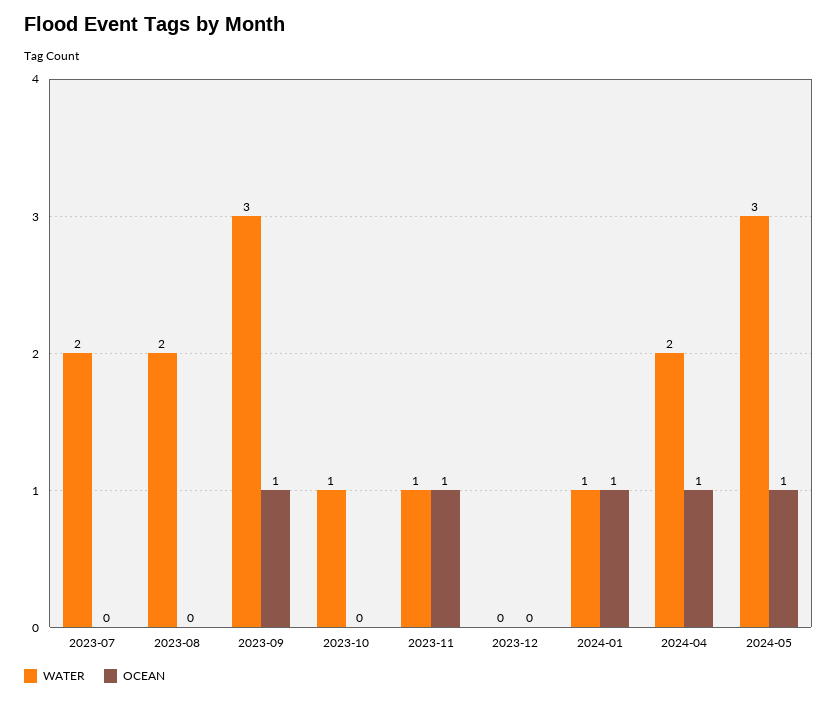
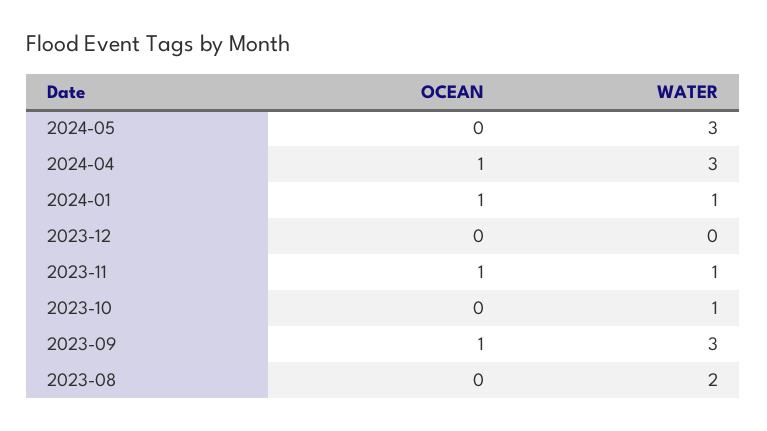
  {
    "WATER": {
-     "2023-07": 2,
      "2023-08": 2,
      "2023-09": 3,
      "2023-10": 1,
      "2023-11": 1,
      "2023-12": 0,
      "2024-01": 1,
-     "2024-04": 2,
+     "2024-04": 3,
      "2024-05": 3
    },
    "OCEAN": {
-     "2023-07": 0,
      "2023-08": 0,
      "2023-09": 1,
      "2023-10": 0,
      "2023-11": 1,
      "2023-12": 0,
      "2024-01": 1,
      "2024-04": 1,
-     "2024-05": 1
+     "2024-05": 0
    }
  }

